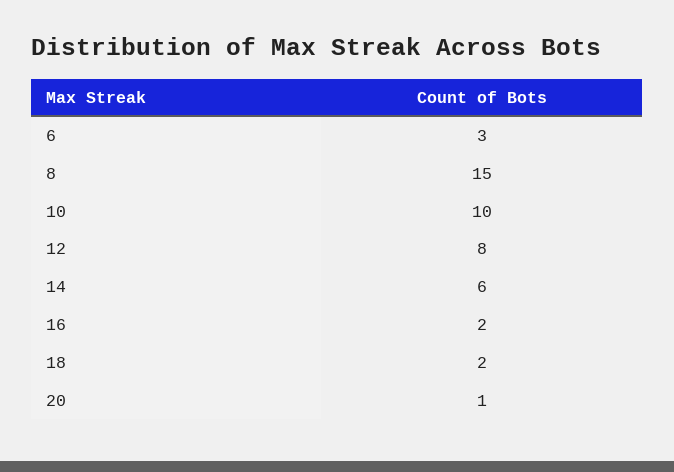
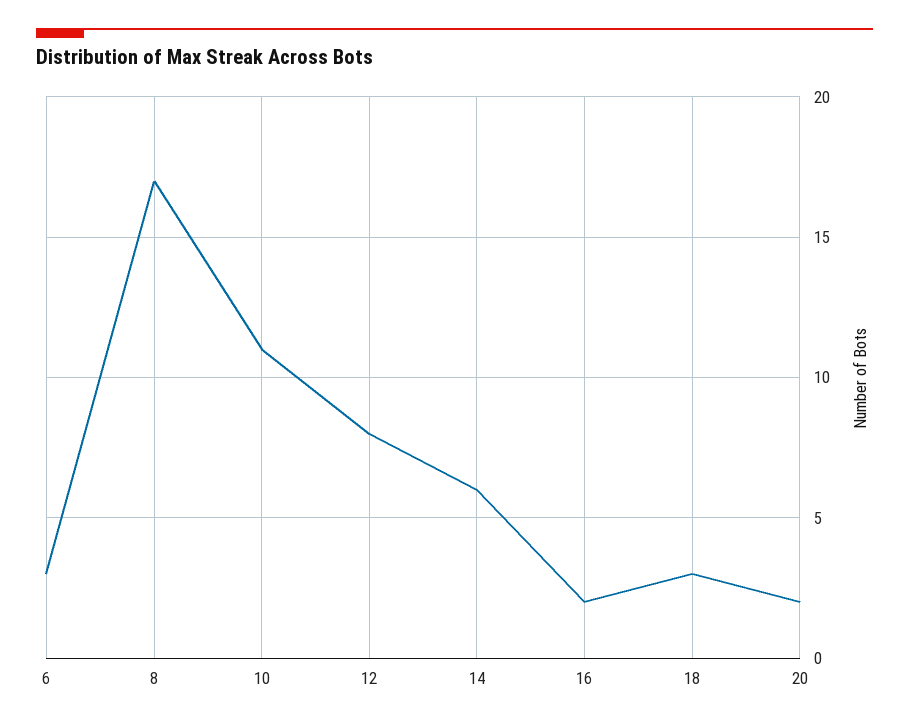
  {
    "6": 3,
-   "8": 15,
+   "8": 17,
-   "10": 10,
+   "10": 11,
    "12": 8,
    "14": 6,
    "16": 2,
-   "18": 2,
+   "18": 3,
-   "20": 1
+   "20": 2
  }

